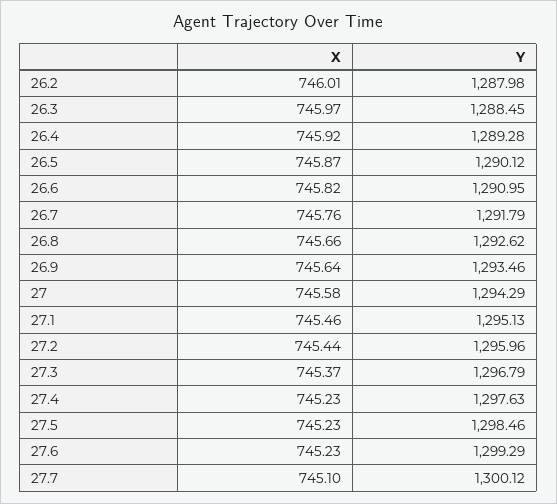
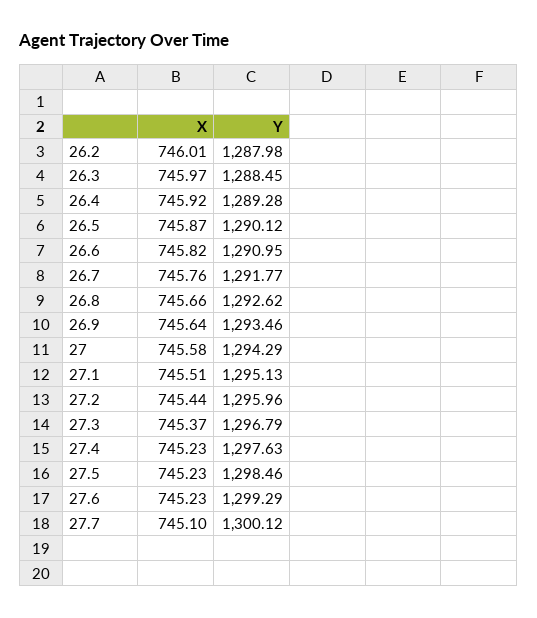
  {
    "X": {
      "26.2": 746.01,
      "26.3": 745.97,
      "26.4": 745.92,
      "26.5": 745.87,
      "26.6": 745.82,
      "26.7": 745.76,
      "26.8": 745.66,
      "26.9": 745.64,
      "27": 745.58,
-     "27.1": 745.46,
+     "27.1": 745.51,
      "27.2": 745.44,
      "27.3": 745.37,
      "27.4": 745.23,
      "27.5": 745.23,
      "27.6": 745.23,
      "27.7": 745.1
    },
    "Y": {
      "26.2": 1287.98,
      "26.3": 1288.45,
      "26.4": 1289.28,
      "26.5": 1290.12,
      "26.6": 1290.95,
-     "26.7": 1291.79,
+     "26.7": 1291.77,
      "26.8": 1292.62,
      "26.9": 1293.46,
      "27": 1294.29,
      "27.1": 1295.13,
      "27.2": 1295.96,
      "27.3": 1296.79,
      "27.4": 1297.63,
      "27.5": 1298.46,
      "27.6": 1299.29,
      "27.7": 1300.12
    }
  }

